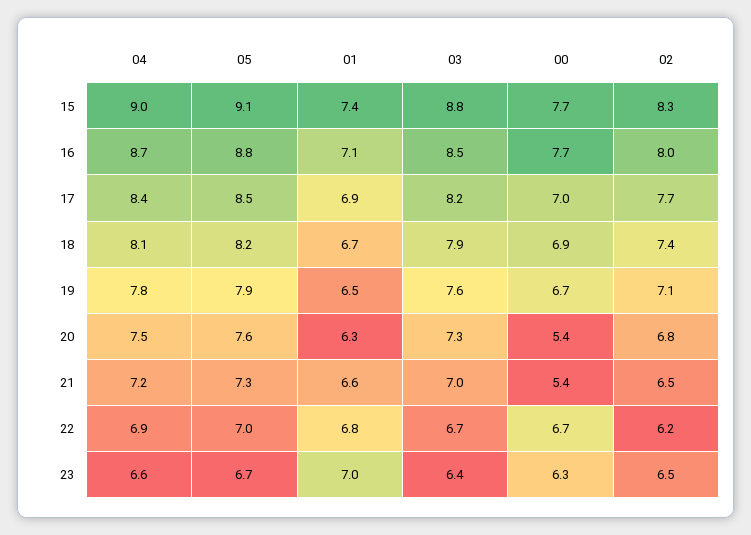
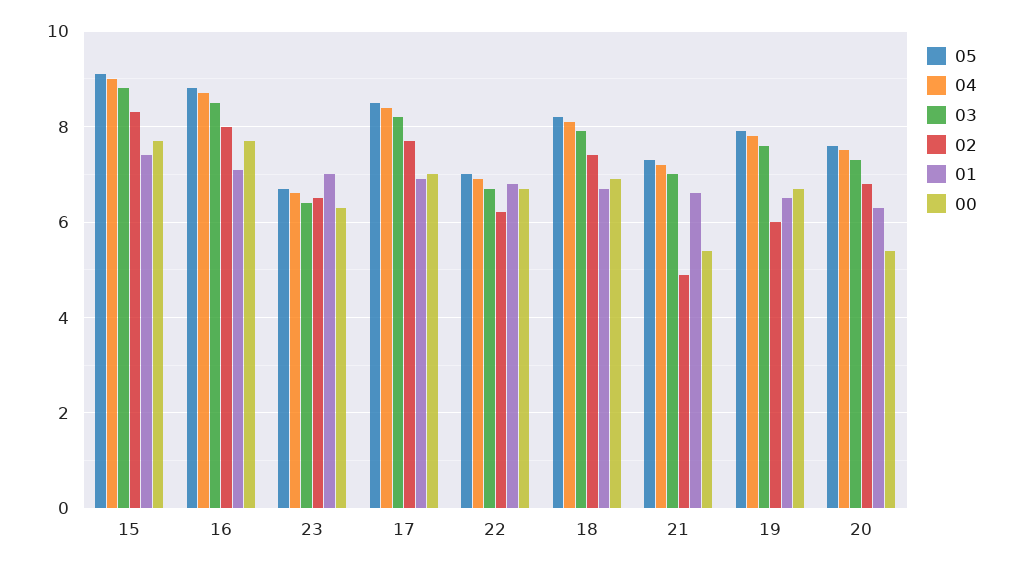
  {
    "04": {
      "15": 9,
      "16": 8.7,
      "17": 8.4,
      "18": 8.1,
      "19": 7.8,
      "20": 7.5,
      "21": 7.2,
      "22": 6.9,
      "23": 6.6
    },
    "05": {
      "15": 9.1,
      "16": 8.8,
      "17": 8.5,
      "18": 8.2,
      "19": 7.9,
      "20": 7.6,
      "21": 7.3,
      "22": 7,
      "23": 6.7
    },
    "01": {
      "15": 7.4,
      "16": 7.1,
      "17": 6.9,
      "18": 6.7,
      "19": 6.5,
      "20": 6.3,
      "21": 6.6,
      "22": 6.8,
      "23": 7
    },
    "03": {
      "15": 8.8,
      "16": 8.5,
      "17": 8.2,
      "18": 7.9,
      "19": 7.6,
      "20": 7.3,
      "21": 7,
      "22": 6.7,
      "23": 6.4
    },
    "00": {
      "15": 7.7,
      "16": 7.7,
      "17": 7,
      "18": 6.9,
      "19": 6.7,
      "20": 5.4,
      "21": 5.4,
      "22": 6.7,
      "23": 6.3
    },
    "02": {
      "15": 8.3,
      "16": 8,
      "17": 7.7,
      "18": 7.4,
-     "19": 7.1,
+     "19": 6,
      "20": 6.8,
-     "21": 6.5,
+     "21": 5,
      "22": 6.2,
      "23": 6.5
    }
  }

